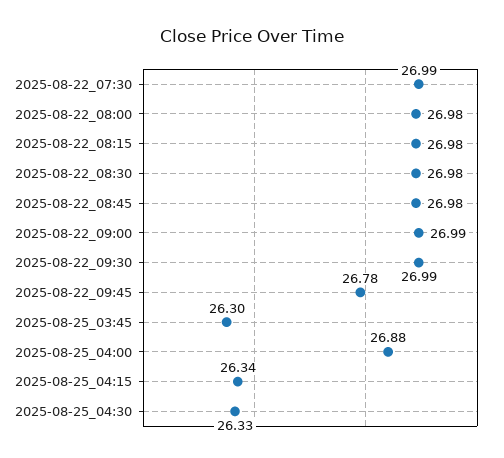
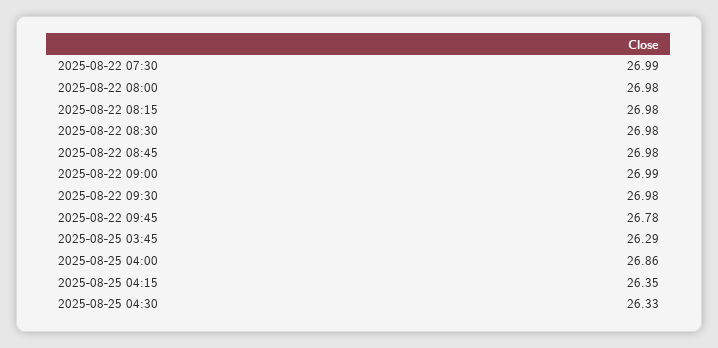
  {
    "2025-08-22_07:30": 26.99,
    "2025-08-22_08:00": 26.98,
    "2025-08-22_08:15": 26.98,
    "2025-08-22_08:30": 26.98,
    "2025-08-22_08:45": 26.98,
    "2025-08-22_09:00": 26.99,
-   "2025-08-22_09:30": 26.99,
+   "2025-08-22_09:30": 26.98,
    "2025-08-22_09:45": 26.78,
-   "2025-08-25_03:45": 26.3,
+   "2025-08-25_03:45": 26.29,
-   "2025-08-25_04:00": 26.88,
+   "2025-08-25_04:00": 26.86,
-   "2025-08-25_04:15": 26.34,
+   "2025-08-25_04:15": 26.35,
    "2025-08-25_04:30": 26.33
  }

